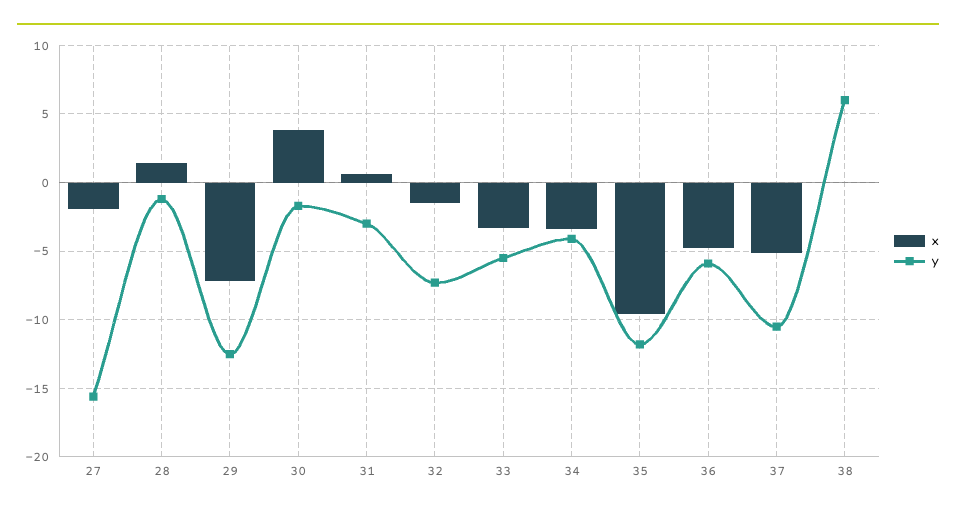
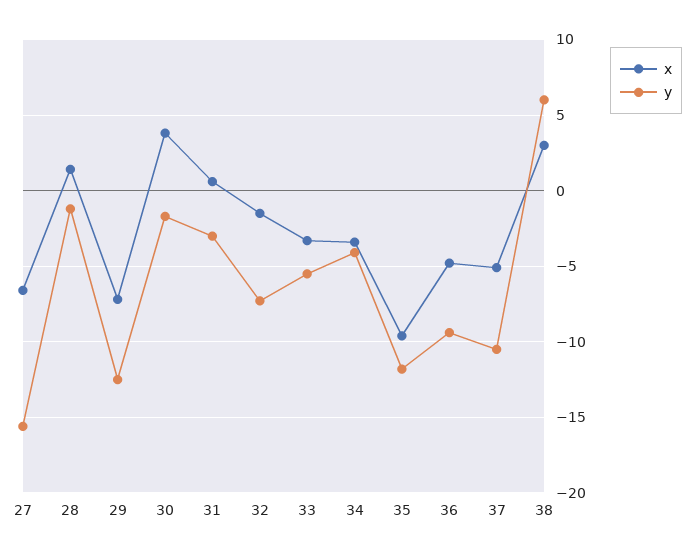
  {
    "x": {
-     "27": -2,
+     "27": -6.5,
      "28": 1.5,
      "29": -7,
      "30": 4,
      "31": 0.5,
      "32": -1.5,
      "33": -3.5,
      "34": -3.5,
      "35": -9.5,
      "36": -5,
      "37": -5,
-     "38": 0
+     "38": 3
    },
    "y": {
      "27": -15.5,
      "28": -1,
      "29": -12.5,
      "30": -1.5,
      "31": -3,
      "32": -7.5,
      "33": -5.5,
      "34": -4,
      "35": -12,
-     "36": -6,
+     "36": -9.5,
      "37": -10.5,
      "38": 6
    }
  }

